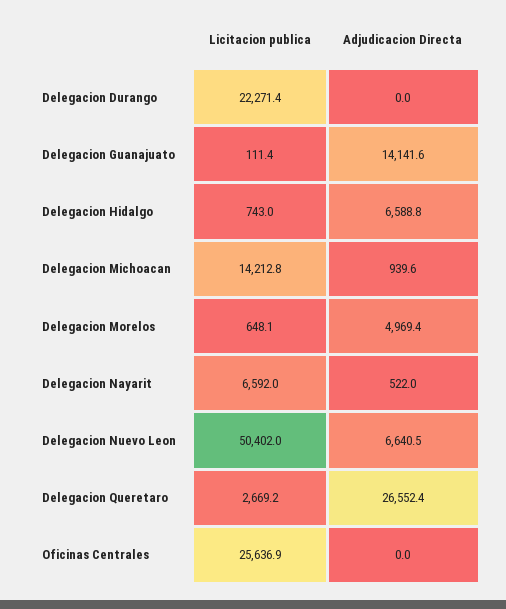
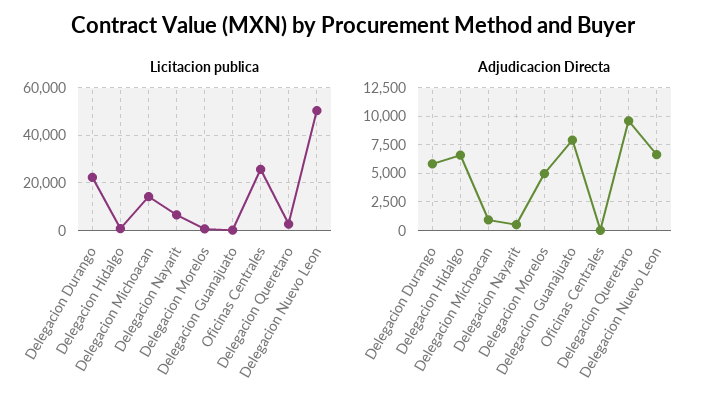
  {
    "Licitacion publica": {
      "Delegacion Durango": 22271.4,
      "Delegacion Guanajuato": 111.4,
      "Delegacion Hidalgo": 743,
      "Delegacion Michoacan": 14212.8,
      "Delegacion Morelos": 648.1,
      "Delegacion Nayarit": 6592,
      "Delegacion Nuevo Leon": 50402,
      "Delegacion Queretaro": 2669.2,
      "Oficinas Centrales": 25636.9
    },
    "Adjudicacion Directa": {
-     "Delegacion Durango": 0,
+     "Delegacion Durango": 5000,
-     "Delegacion Guanajuato": 14141.6,
+     "Delegacion Guanajuato": 7500,
      "Delegacion Hidalgo": 6588.8,
      "Delegacion Michoacan": 939.6,
      "Delegacion Morelos": 4969.4,
      "Delegacion Nayarit": 522,
      "Delegacion Nuevo Leon": 6640.5,
-     "Delegacion Queretaro": 26552.4,
+     "Delegacion Queretaro": 10000,
      "Oficinas Centrales": 0
    }
  }

